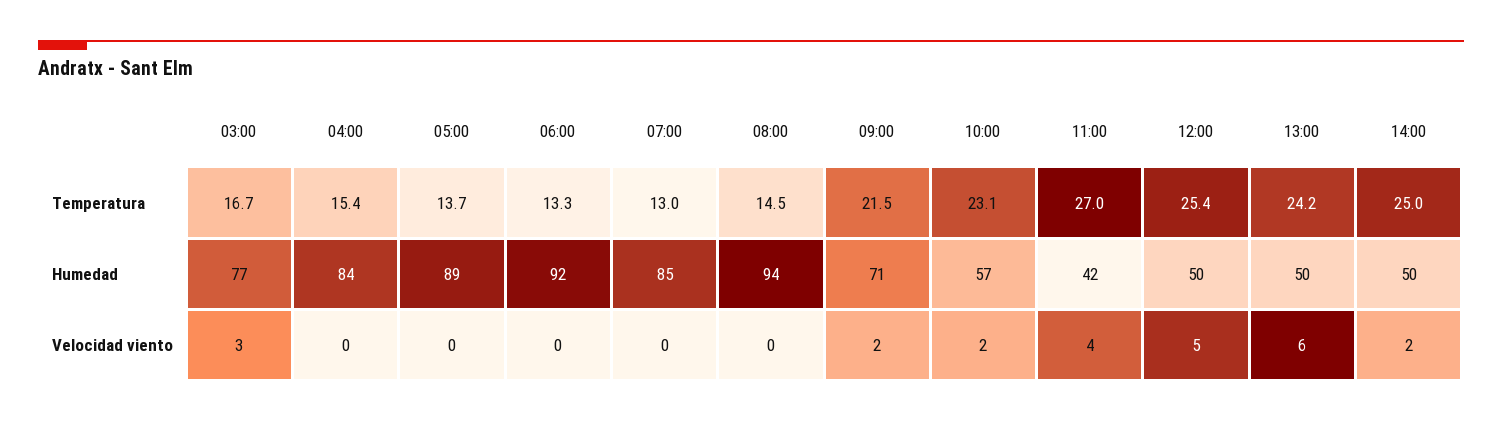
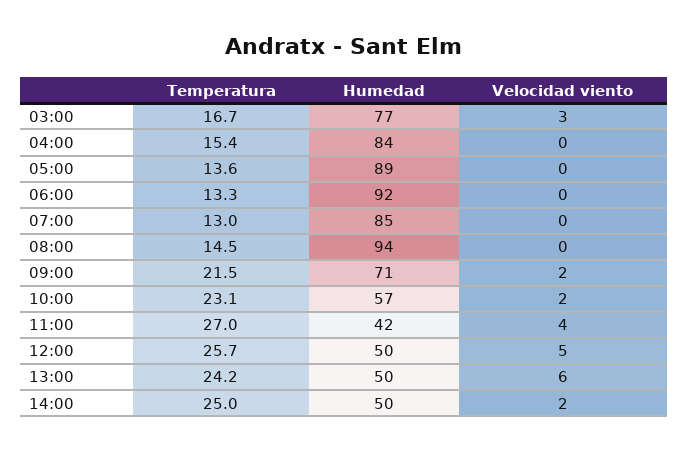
  {
    "03:00": {
      "Temperatura": 16.7,
      "Humedad": 77,
      "Velocidad viento": 3
    },
    "04:00": {
      "Temperatura": 15.4,
      "Humedad": 84,
      "Velocidad viento": 0
    },
    "05:00": {
-     "Temperatura": 13.7,
+     "Temperatura": 13.6,
      "Humedad": 89,
      "Velocidad viento": 0
    },
    "06:00": {
      "Temperatura": 13.3,
      "Humedad": 92,
      "Velocidad viento": 0
    },
    "07:00": {
      "Temperatura": 13,
      "Humedad": 85,
      "Velocidad viento": 0
    },
    "08:00": {
      "Temperatura": 14.5,
      "Humedad": 94,
      "Velocidad viento": 0
    },
    "09:00": {
      "Temperatura": 21.5,
      "Humedad": 71,
      "Velocidad viento": 2
    },
    "10:00": {
      "Temperatura": 23.1,
      "Humedad": 57,
      "Velocidad viento": 2
    },
    "11:00": {
      "Temperatura": 27,
      "Humedad": 42,
      "Velocidad viento": 4
    },
    "12:00": {
-     "Temperatura": 25.4,
+     "Temperatura": 25.7,
      "Humedad": 50,
      "Velocidad viento": 5
    },
    "13:00": {
      "Temperatura": 24.2,
      "Humedad": 50,
      "Velocidad viento": 6
    },
    "14:00": {
      "Temperatura": 25,
      "Humedad": 50,
      "Velocidad viento": 2
    }
  }

